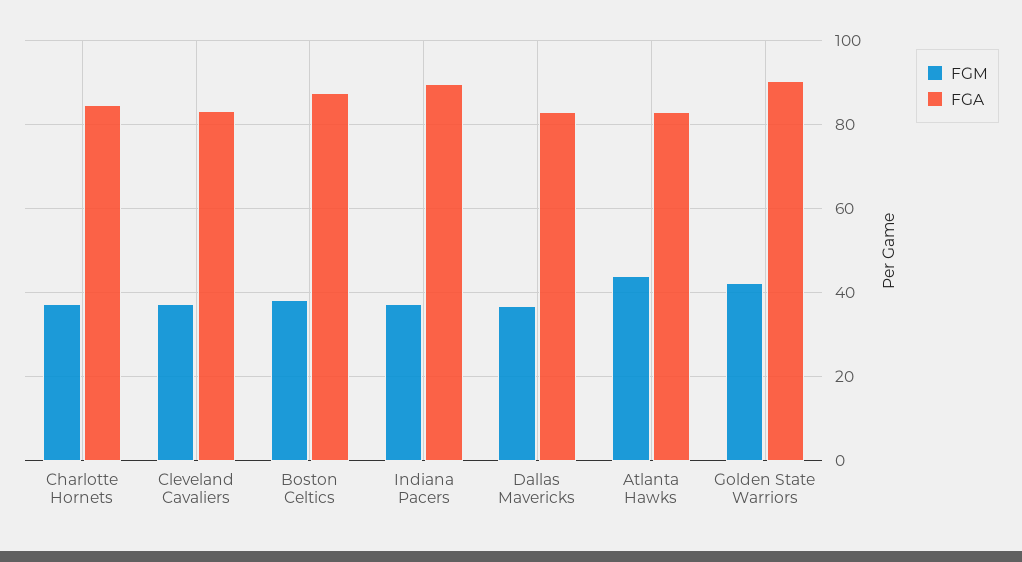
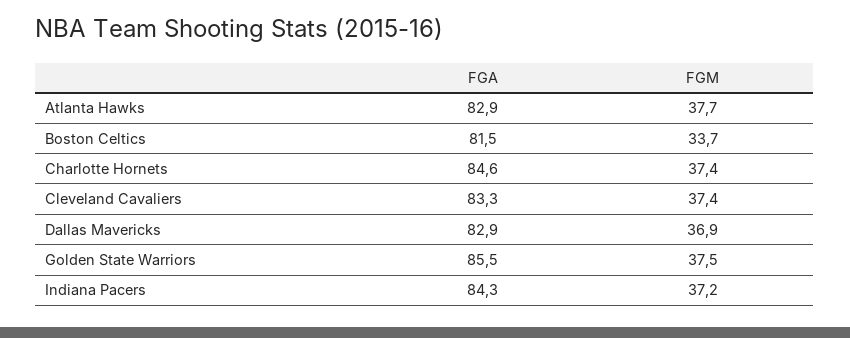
  {
    "FGM": {
      "Charlotte Hornets": 37.4,
      "Cleveland Cavaliers": 37.4,
-     "Boston Celtics": 38,
+     "Boston Celtics": 33.7,
      "Indiana Pacers": 37.2,
      "Dallas Mavericks": 36.9,
-     "Atlanta Hawks": 44,
+     "Atlanta Hawks": 37.7,
-     "Golden State Warriors": 42
+     "Golden State Warriors": 37.5
    },
    "FGA": {
      "Charlotte Hornets": 84.6,
      "Cleveland Cavaliers": 83.3,
-     "Boston Celtics": 88,
+     "Boston Celtics": 81.5,
-     "Indiana Pacers": 90,
+     "Indiana Pacers": 84.3,
      "Dallas Mavericks": 82.9,
      "Atlanta Hawks": 82.9,
-     "Golden State Warriors": 90
+     "Golden State Warriors": 85.5
    }
  }

